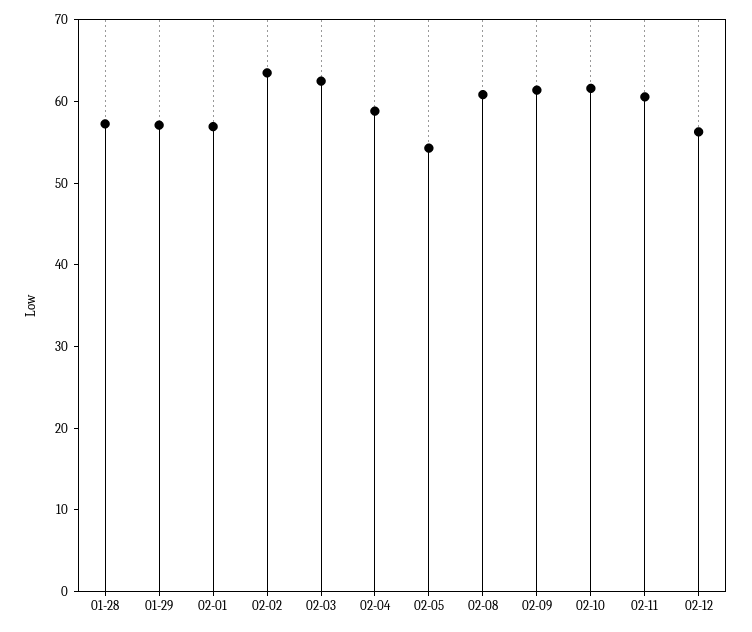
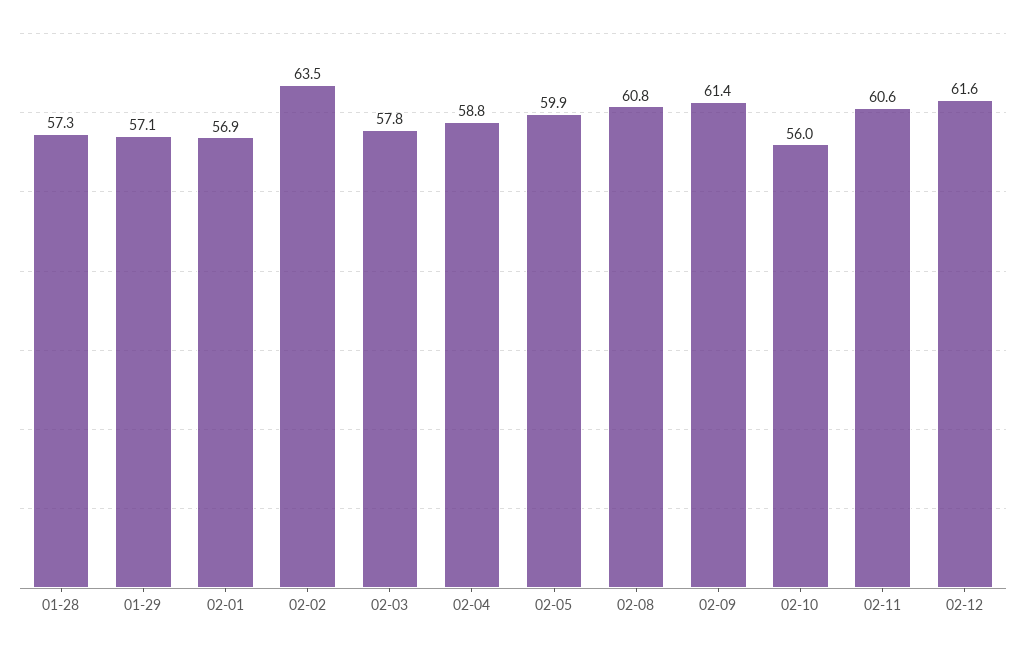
  {
    "01-28": 57.3,
    "01-29": 57.1,
    "02-01": 56.9,
    "02-02": 63.5,
-   "02-03": 62,
+   "02-03": 57.8,
    "02-04": 58.8,
-   "02-05": 54,
+   "02-05": 59.9,
    "02-08": 60.8,
    "02-09": 61.4,
-   "02-10": 62,
+   "02-10": 56,
    "02-11": 60.6,
-   "02-12": 56
+   "02-12": 61.6
  }

